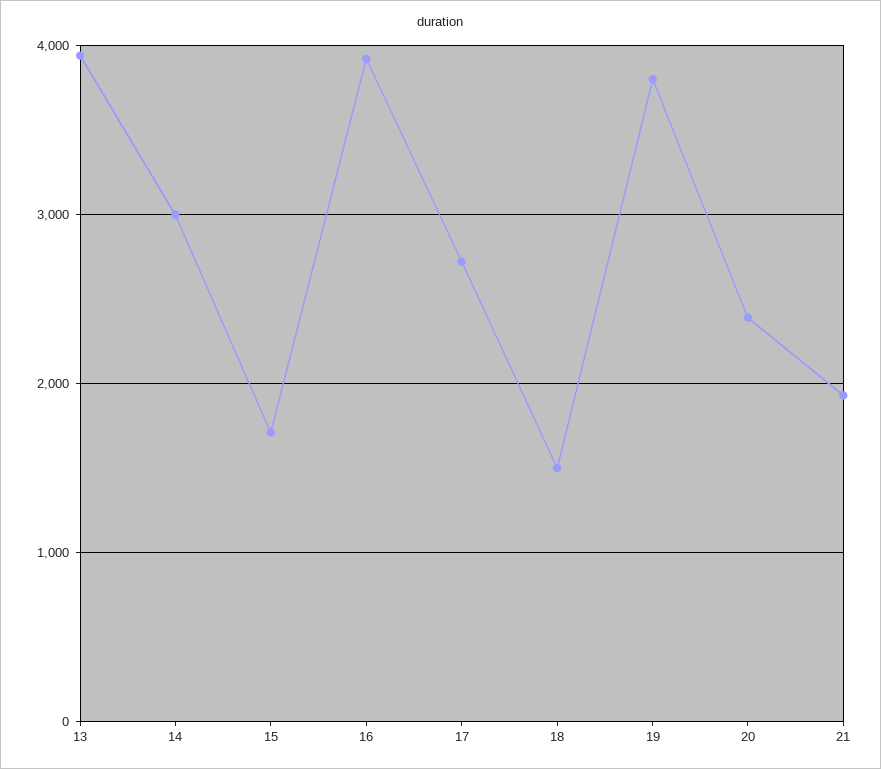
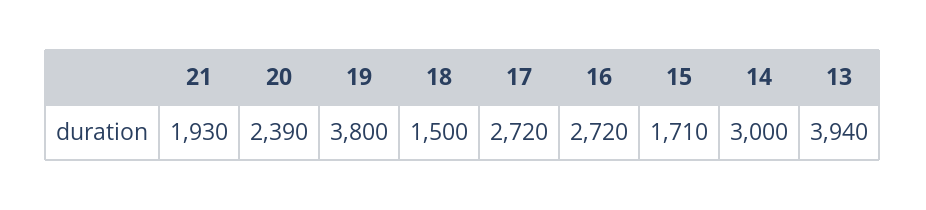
  {
    "13": 3940,
    "14": 3000,
    "15": 1710,
-   "16": 3900,
+   "16": 2720,
    "17": 2720,
    "18": 1500,
    "19": 3800,
    "20": 2390,
    "21": 1930
  }

